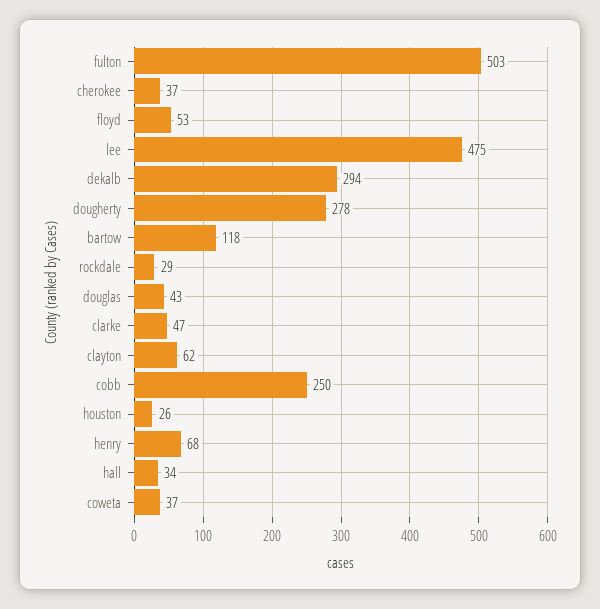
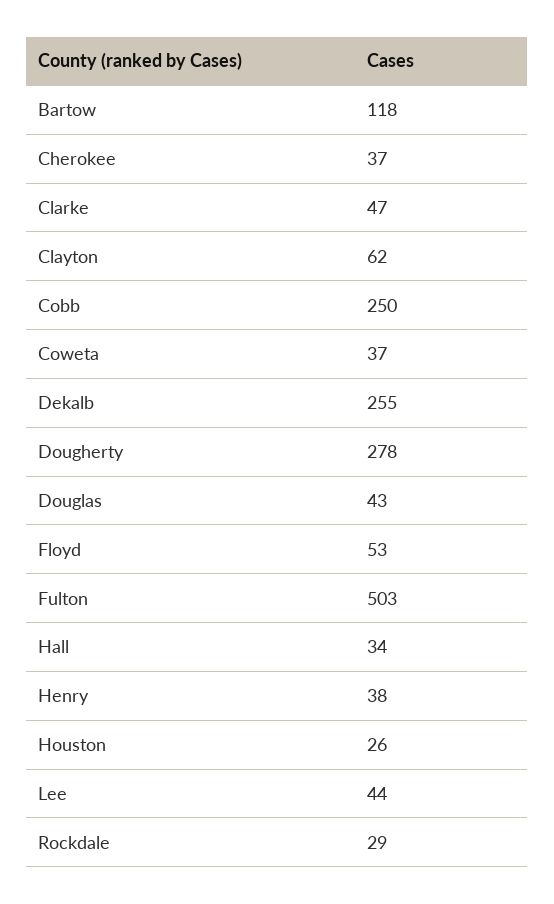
  {
    "fulton": 503,
    "cherokee": 37,
    "floyd": 53,
-   "lee": 475,
+   "lee": 44,
-   "dekalb": 294,
+   "dekalb": 255,
    "dougherty": 278,
    "bartow": 118,
    "rockdale": 29,
    "douglas": 43,
    "clarke": 47,
    "clayton": 62,
    "cobb": 250,
    "houston": 26,
-   "henry": 68,
+   "henry": 38,
    "hall": 34,
    "coweta": 37
  }

